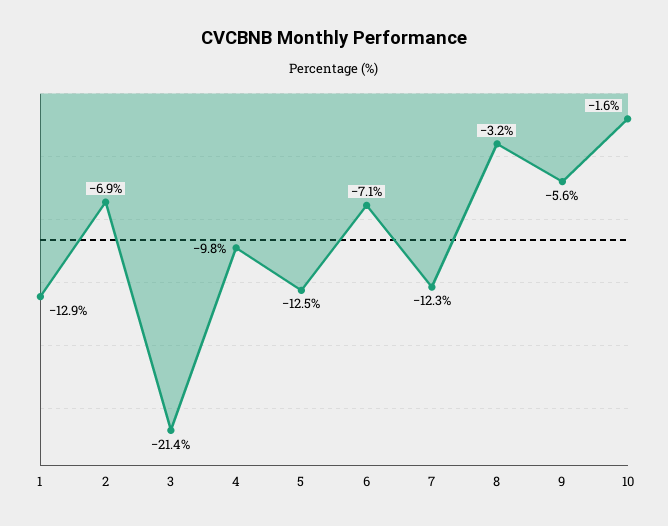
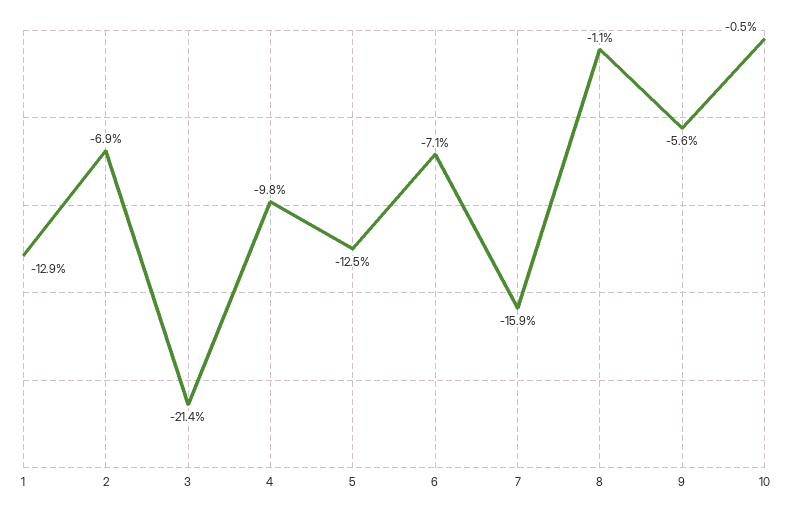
  {
    "1": -12.9,
    "2": -6.9,
    "3": -21.4,
    "4": -9.8,
    "5": -12.5,
    "6": -7.1,
-   "7": -12.3,
+   "7": -15.9,
-   "8": -3.2,
+   "8": -1.1,
    "9": -5.6,
-   "10": -1.6
+   "10": -0.5
  }

